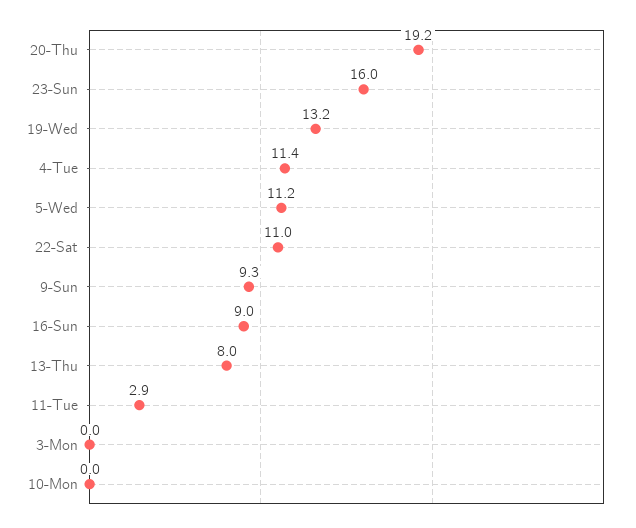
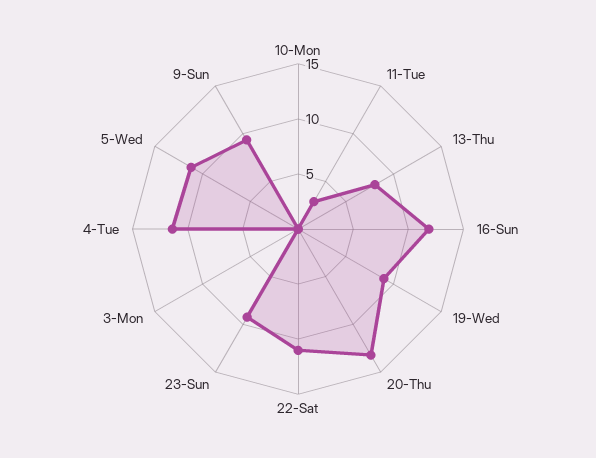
  {
-   "20-Thu": 19.2,
+   "20-Thu": 13,
-   "23-Sun": 16,
+   "23-Sun": 9,
-   "19-Wed": 13.2,
+   "19-Wed": 9,
    "4-Tue": 11.4,
    "5-Wed": 11.2,
    "22-Sat": 11,
    "9-Sun": 9.3,
-   "16-Sun": 9,
+   "16-Sun": 12,
    "13-Thu": 8,
    "11-Tue": 2.9,
    "3-Mon": 0,
    "10-Mon": 0
  }

